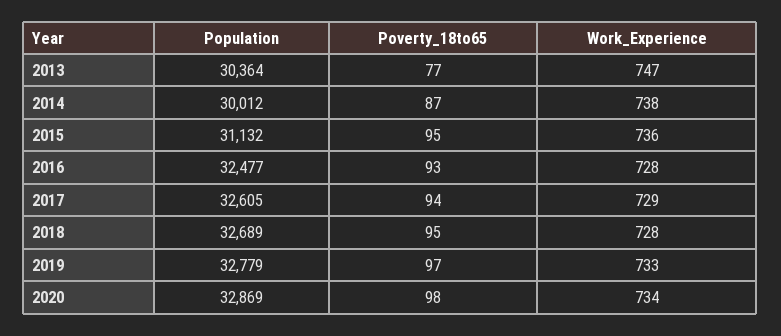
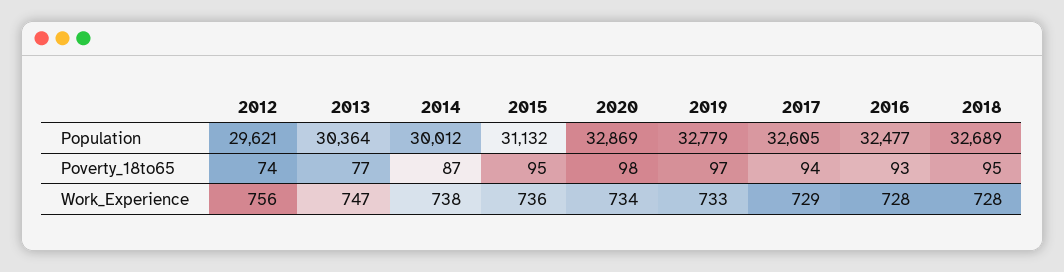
  {
    "Population": {
      "2013": 30364,
      "2014": 30012,
      "2015": 31132,
      "2016": 32477,
      "2017": 32605,
      "2018": 32689,
      "2019": 32779,
-     "2020": 32869
+     "2020": 32869,
+     "2012": 29621
    },
    "Poverty_18to65": {
      "2013": 77,
      "2014": 87,
      "2015": 95,
      "2016": 93,
      "2017": 94,
      "2018": 95,
      "2019": 97,
-     "2020": 98
+     "2020": 98,
+     "2012": 74
    },
    "Work_Experience": {
      "2013": 747,
      "2014": 738,
      "2015": 736,
      "2016": 728,
      "2017": 729,
      "2018": 728,
      "2019": 733,
-     "2020": 734
+     "2020": 734,
+     "2012": 756
    }
  }

